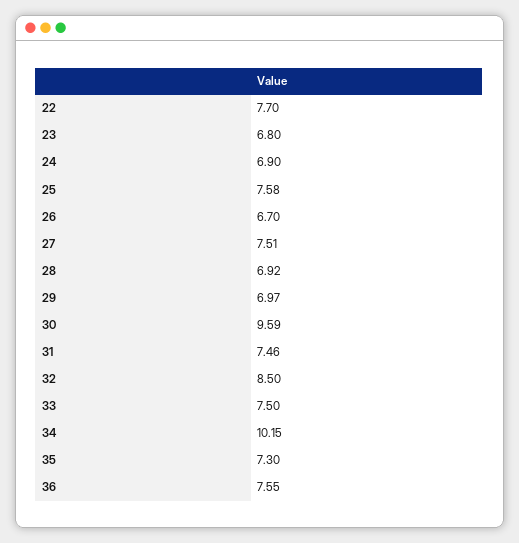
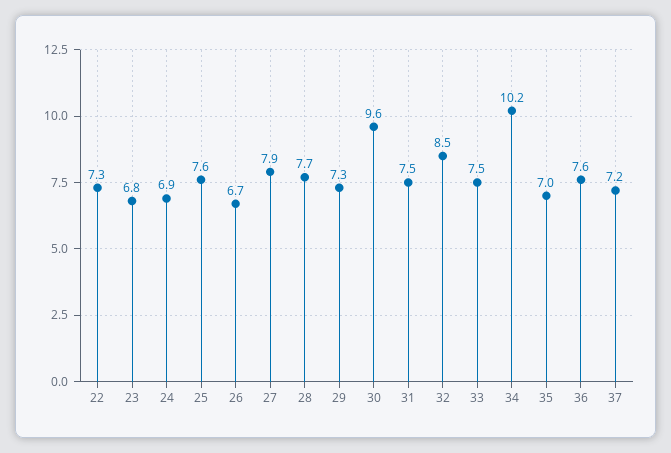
  {
-   "22": 7.7,
+   "22": 7.3,
    "23": 6.8,
    "24": 6.9,
    "25": 7.58,
    "26": 6.7,
-   "27": 7.51,
+   "27": 7.9,
-   "28": 6.92,
+   "28": 7.7,
-   "29": 6.97,
+   "29": 7.3,
    "30": 9.59,
    "31": 7.46,
    "32": 8.5,
    "33": 7.5,
    "34": 10.15,
-   "35": 7.3,
+   "35": 7,
-   "36": 7.55
+   "36": 7.55,
+   "37": 7.2
  }

